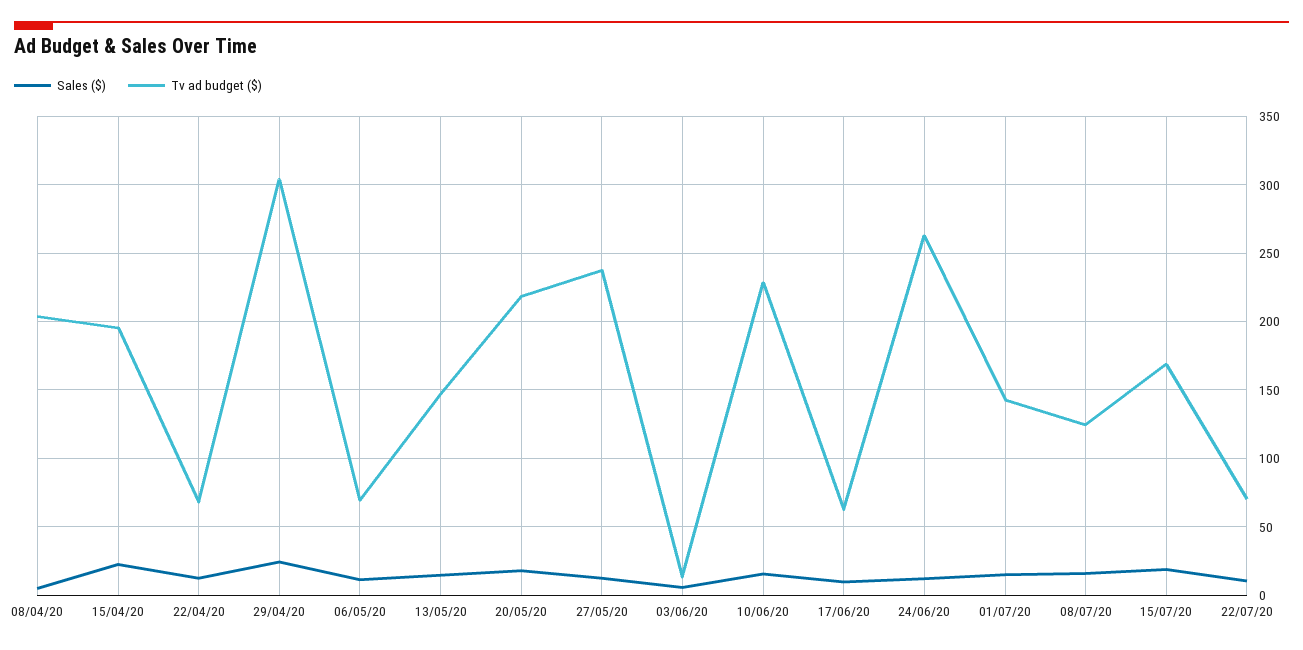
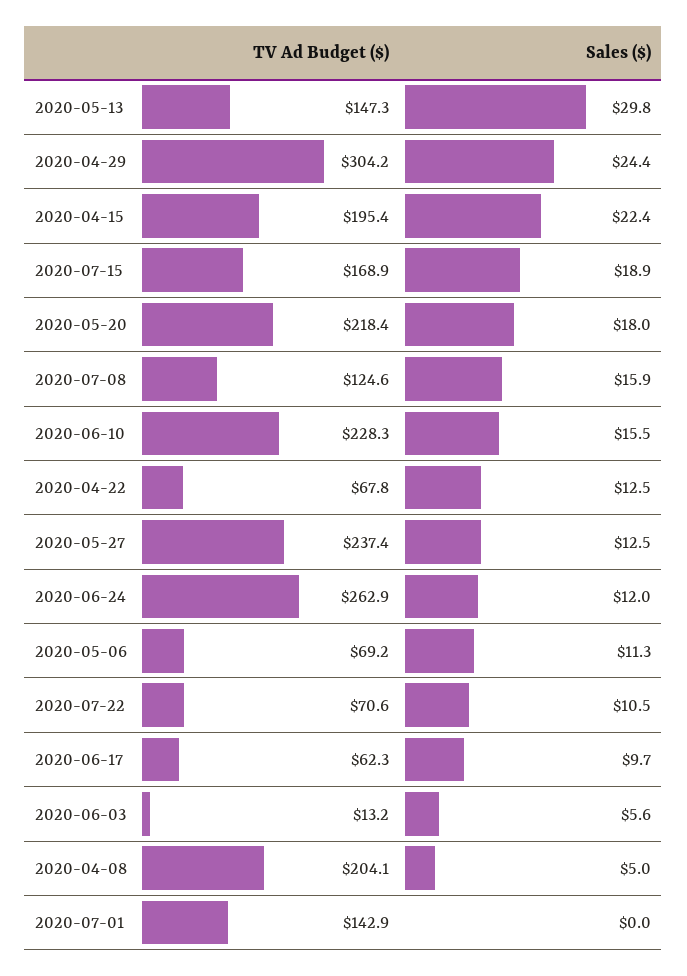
  {
    "Sales ($)": {
      "08/04/20": 5,
      "15/04/20": 22.4,
      "22/04/20": 12.5,
      "29/04/20": 24.4,
      "06/05/20": 11.3,
-     "13/05/20": 15,
+     "13/05/20": 29.8,
      "20/05/20": 18,
      "27/05/20": 12.5,
      "03/06/20": 5.6,
      "10/06/20": 15.5,
      "17/06/20": 9.7,
      "24/06/20": 12,
-     "01/07/20": 15,
+     "01/07/20": 0,
      "08/07/20": 15.9,
      "15/07/20": 18.9,
      "22/07/20": 10.5
    },
    "Tv ad budget ($)": {
      "08/04/20": 204.1,
      "15/04/20": 195.4,
      "22/04/20": 67.8,
      "29/04/20": 304.2,
      "06/05/20": 69.2,
      "13/05/20": 147.3,
      "20/05/20": 218.4,
      "27/05/20": 237.4,
      "03/06/20": 13.2,
      "10/06/20": 228.3,
      "17/06/20": 62.3,
      "24/06/20": 262.9,
      "01/07/20": 142.9,
      "08/07/20": 124.6,
      "15/07/20": 168.9,
      "22/07/20": 70.6
    }
  }

